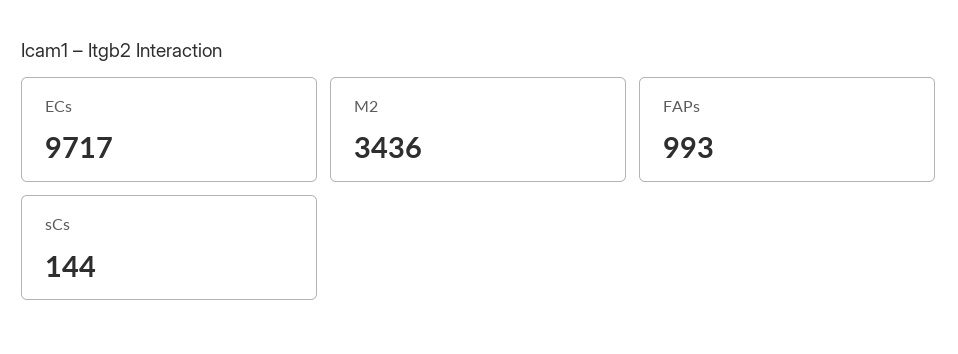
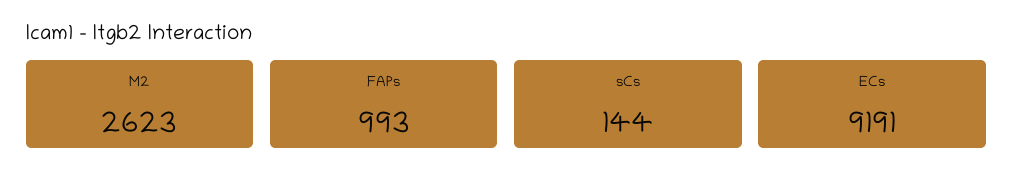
  {
-   "ECs": 9717,
+   "ECs": 9191,
-   "M2": 3436,
+   "M2": 2623,
    "FAPs": 993,
    "sCs": 144
  }

